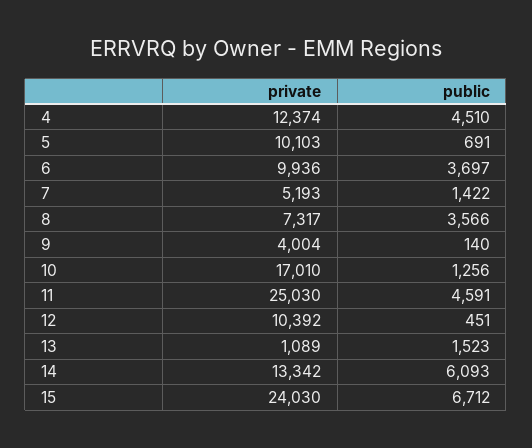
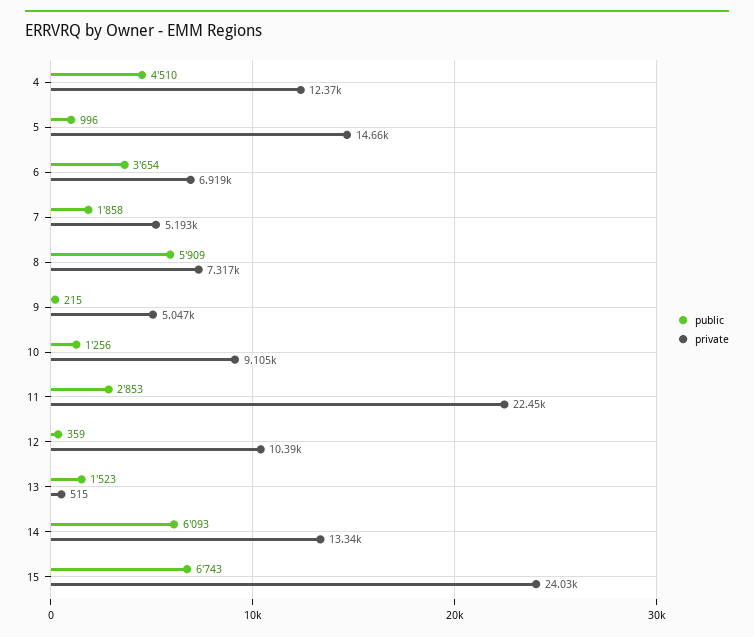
  {
    "private": {
      "4": 12374,
-     "5": 10103,
+     "5": 14660,
-     "6": 9936,
+     "6": 6919,
      "7": 5193,
      "8": 7317,
-     "9": 4004,
+     "9": 5047,
-     "10": 17010,
+     "10": 9105,
-     "11": 25030,
+     "11": 22450,
      "12": 10392,
-     "13": 1089,
+     "13": 515,
      "14": 13342,
      "15": 24030
    },
    "public": {
      "4": 4510,
-     "5": 691,
+     "5": 996,
-     "6": 3697,
+     "6": 3654,
-     "7": 1422,
+     "7": 1858,
-     "8": 3566,
+     "8": 5909,
-     "9": 140,
+     "9": 215,
      "10": 1256,
-     "11": 4591,
+     "11": 2853,
-     "12": 451,
+     "12": 359,
      "13": 1523,
      "14": 6093,
-     "15": 6712
+     "15": 6743
    }
  }

